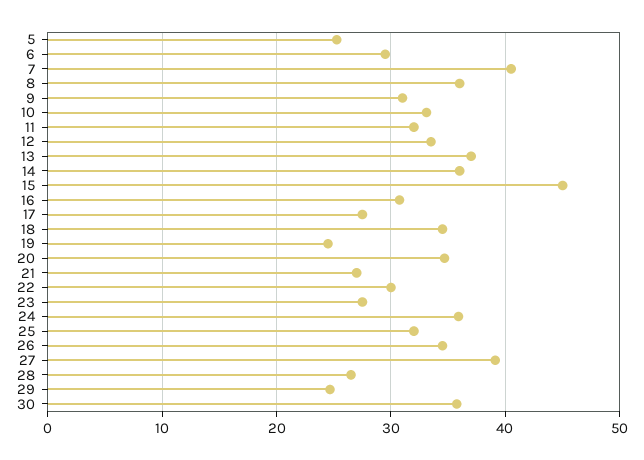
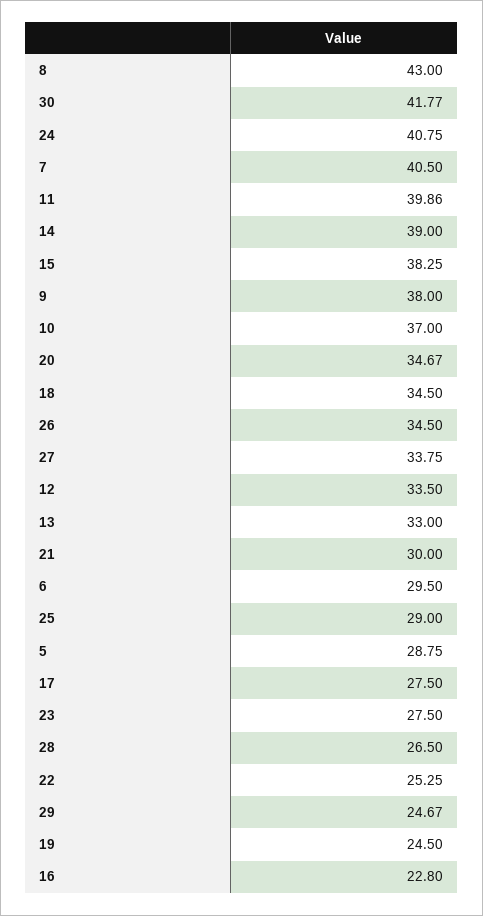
  {
-   "5": 25,
+   "5": 28.75,
    "6": 29.5,
    "7": 40.5,
-   "8": 36,
+   "8": 43,
-   "9": 31,
+   "9": 38,
-   "10": 33,
+   "10": 37,
-   "11": 32,
+   "11": 39.86,
    "12": 33.5,
-   "13": 37,
+   "13": 33,
-   "14": 36,
+   "14": 39,
-   "15": 45,
+   "15": 38.25,
-   "16": 31,
+   "16": 22.8,
    "17": 27.5,
    "18": 34.5,
    "19": 24.5,
    "20": 34.67,
-   "21": 27,
+   "21": 30,
-   "22": 30,
+   "22": 25.25,
    "23": 27.5,
-   "24": 36,
+   "24": 40.75,
-   "25": 32,
+   "25": 29,
    "26": 34.5,
-   "27": 39,
+   "27": 33.75,
    "28": 26.5,
    "29": 24.67,
-   "30": 36
+   "30": 41.77
  }

